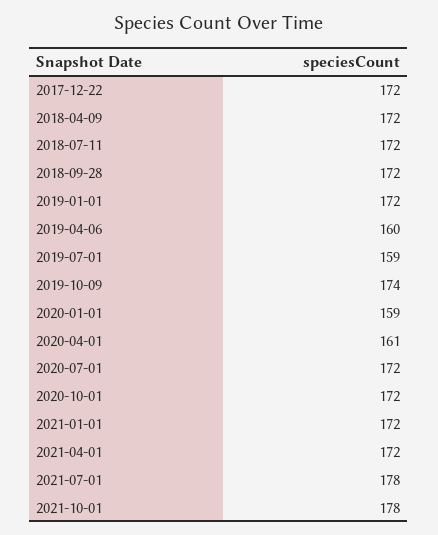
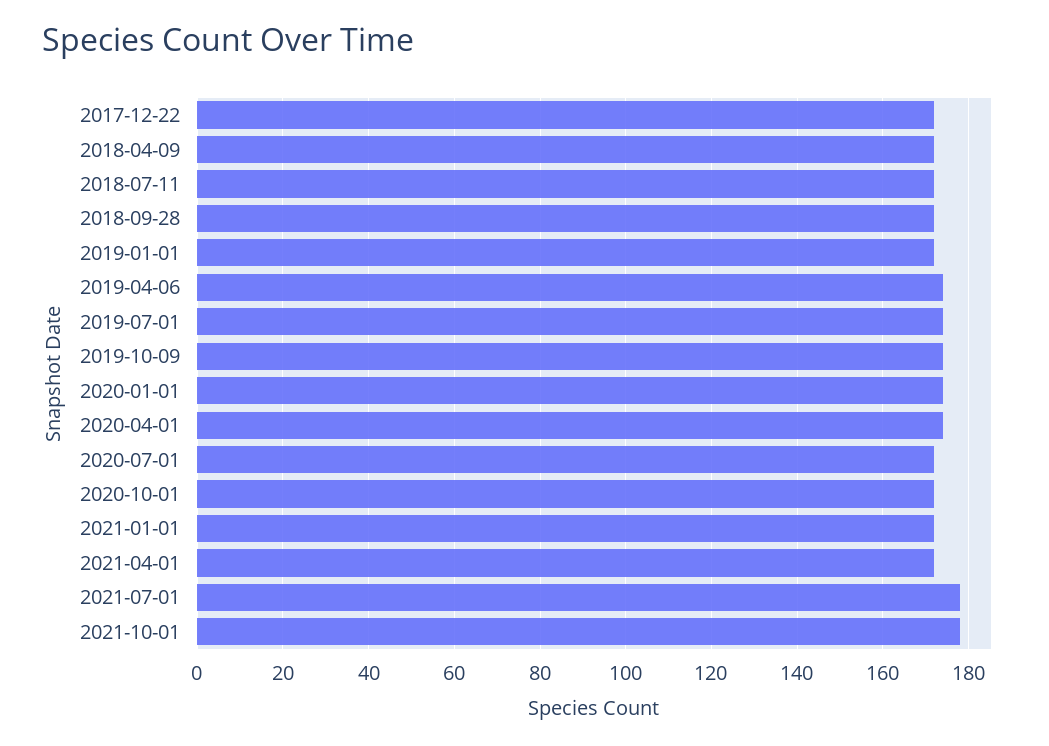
  {
    "2017-12-22": 172,
    "2018-04-09": 172,
    "2018-07-11": 172,
    "2018-09-28": 172,
    "2019-01-01": 172,
-   "2019-04-06": 160,
+   "2019-04-06": 175,
-   "2019-07-01": 159,
+   "2019-07-01": 175,
    "2019-10-09": 174,
-   "2020-01-01": 159,
+   "2020-01-01": 175,
-   "2020-04-01": 161,
+   "2020-04-01": 175,
    "2020-07-01": 172,
    "2020-10-01": 172,
    "2021-01-01": 172,
    "2021-04-01": 172,
    "2021-07-01": 178,
    "2021-10-01": 178
  }

